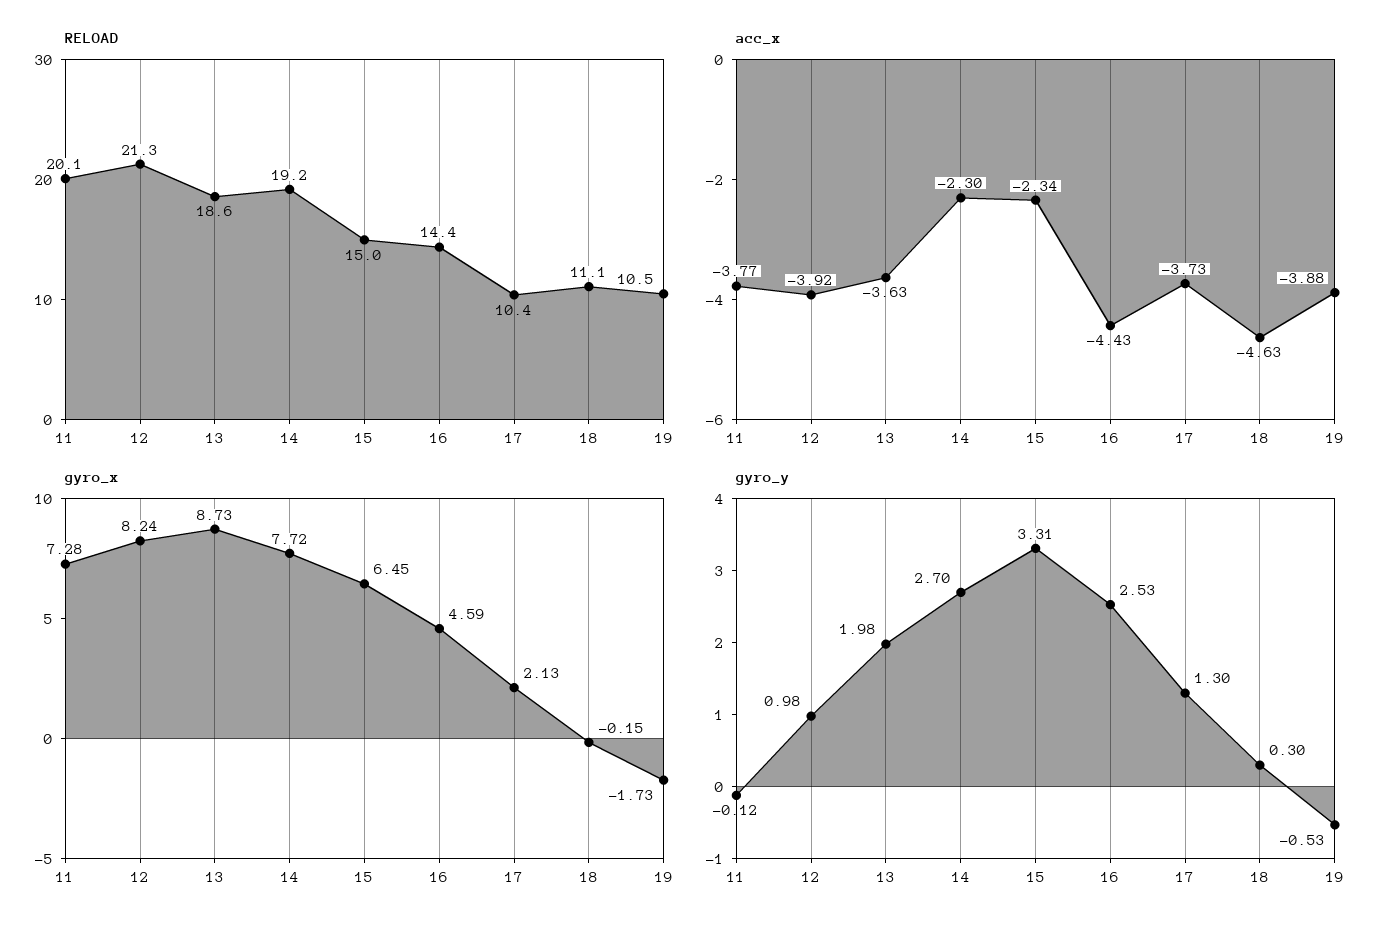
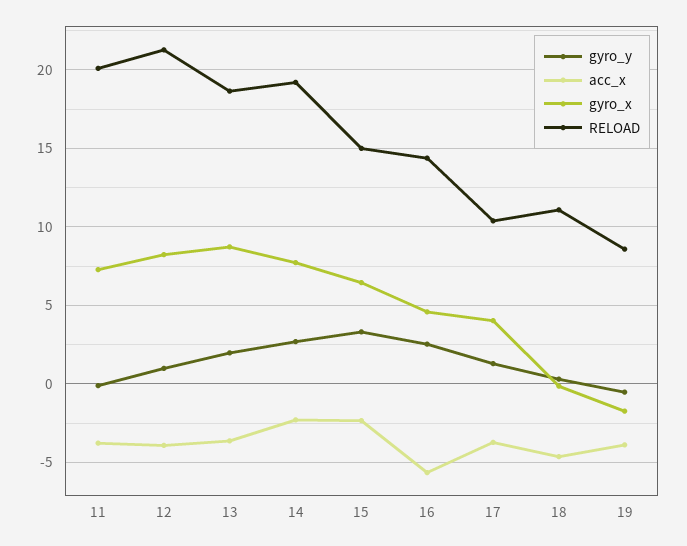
  {
    "RELOAD": {
      "11": 20.1,
      "12": 21.3,
      "13": 18.6,
      "14": 19.2,
      "15": 15,
      "16": 14.4,
      "17": 10.4,
      "18": 11.1,
-     "19": 10.5
+     "19": 8.5
    },
    "acc_x": {
      "11": -3.77,
      "12": -3.92,
      "13": -3.63,
      "14": -2.3,
      "15": -2.34,
-     "16": -4.43,
+     "16": -5.5,
      "17": -3.73,
      "18": -4.63,
      "19": -3.88
    },
    "gyro_x": {
      "11": 7.28,
      "12": 8.24,
      "13": 8.73,
      "14": 7.72,
      "15": 6.45,
      "16": 4.59,
-     "17": 2.13,
+     "17": 4,
      "18": -0.15,
      "19": -1.73
    },
    "gyro_y": {
      "11": -0.12,
      "12": 0.98,
      "13": 1.98,
      "14": 2.7,
      "15": 3.31,
      "16": 2.53,
      "17": 1.3,
      "18": 0.3,
      "19": -0.53
    }
  }

